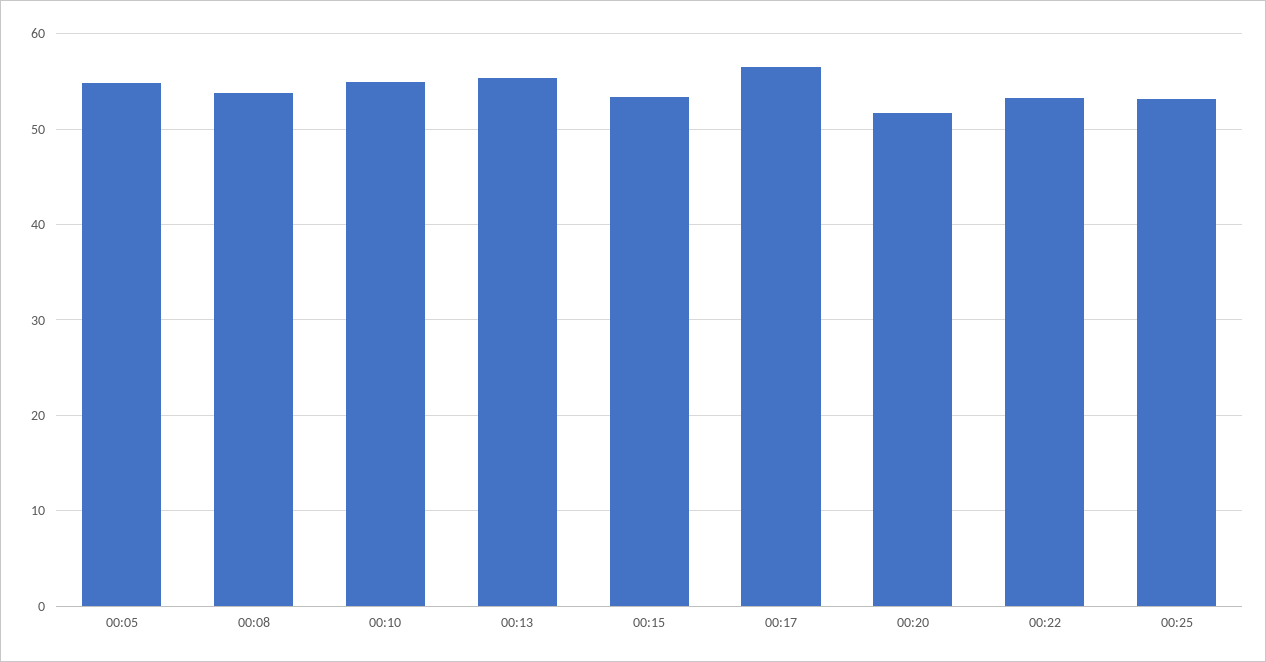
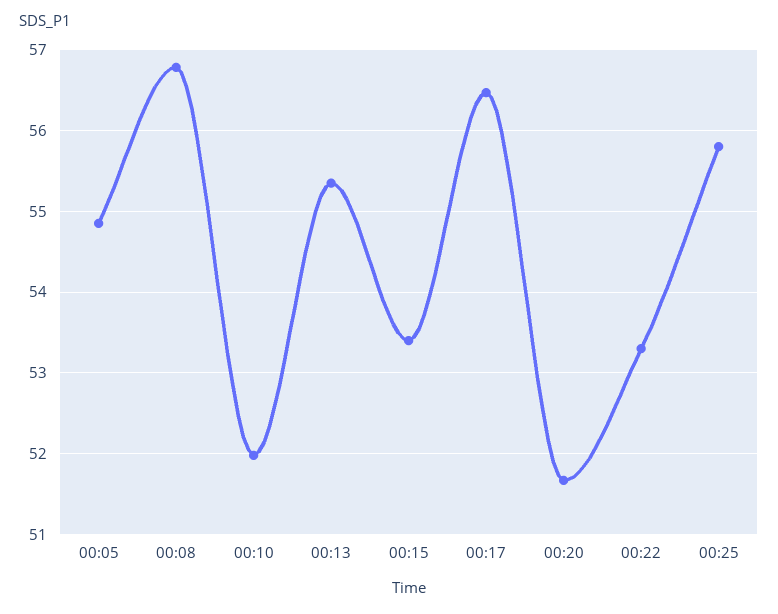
  {
    "00:05": 54.9,
-   "00:08": 54,
+   "00:08": 56.8,
-   "00:10": 55,
+   "00:10": 52,
    "00:13": 55.4,
    "00:15": 53.4,
    "00:17": 56.5,
    "00:20": 51.7,
    "00:22": 53.3,
-   "00:25": 53
+   "00:25": 55.8
  }

